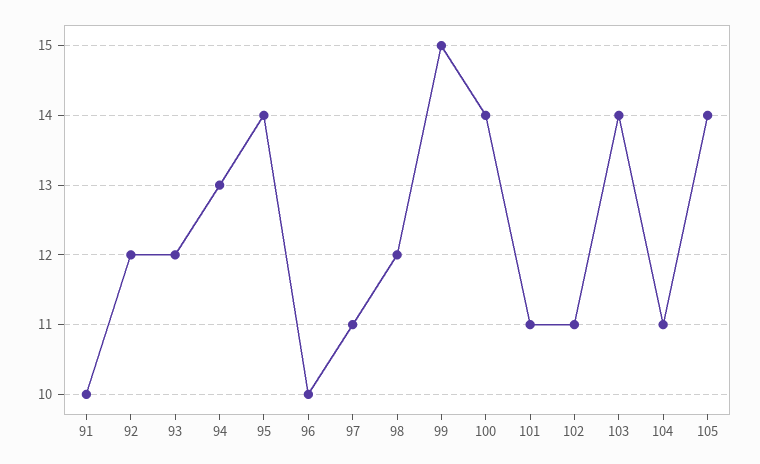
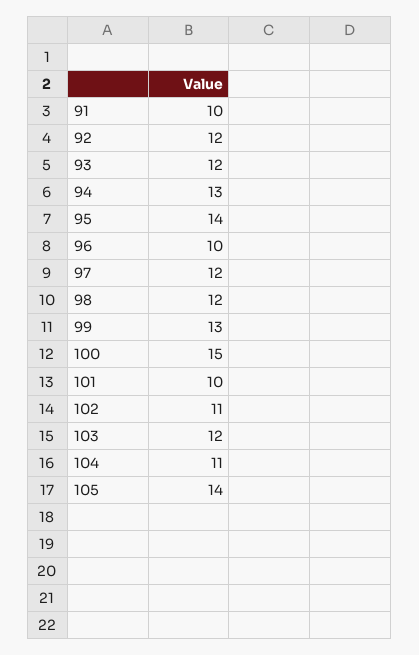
  {
    "91": 10,
    "92": 12,
    "93": 12,
    "94": 13,
    "95": 14,
    "96": 10,
-   "97": 11,
+   "97": 12,
    "98": 12,
-   "99": 15,
+   "99": 13,
-   "100": 14,
+   "100": 15,
-   "101": 11,
+   "101": 10,
    "102": 11,
-   "103": 14,
+   "103": 12,
    "104": 11,
    "105": 14
  }

